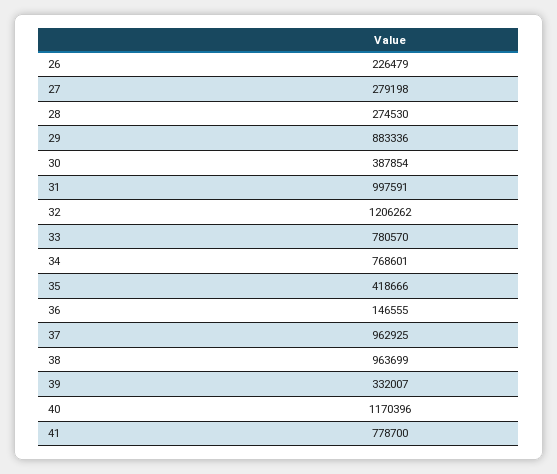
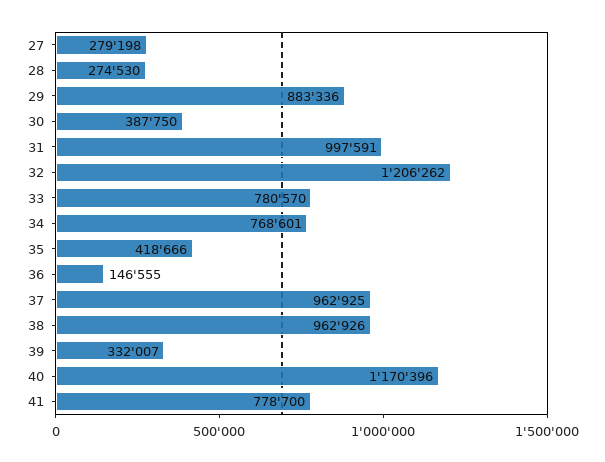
  {
-   "26": 226479,
    "27": 279198,
    "28": 274530,
    "29": 883336,
-   "30": 387854,
+   "30": 387750,
    "31": 997591,
    "32": 1206262,
    "33": 780570,
    "34": 768601,
    "35": 418666,
    "36": 146555,
    "37": 962925,
-   "38": 963699,
+   "38": 962926,
    "39": 332007,
    "40": 1170396,
    "41": 778700
  }

